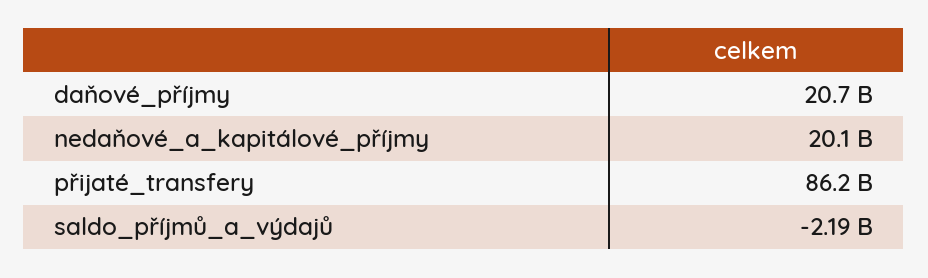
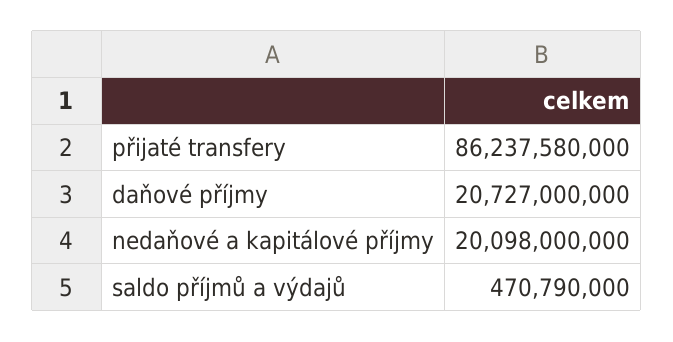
  {
    "daňové_příjmy": 20727000000,
    "nedaňové_a_kapitálové_příjmy": 20098000000,
    "přijaté_transfery": 86237580000,
-   "saldo_příjmů_a_výdajů": -2190000000
+   "saldo_příjmů_a_výdajů": 470790000
  }

